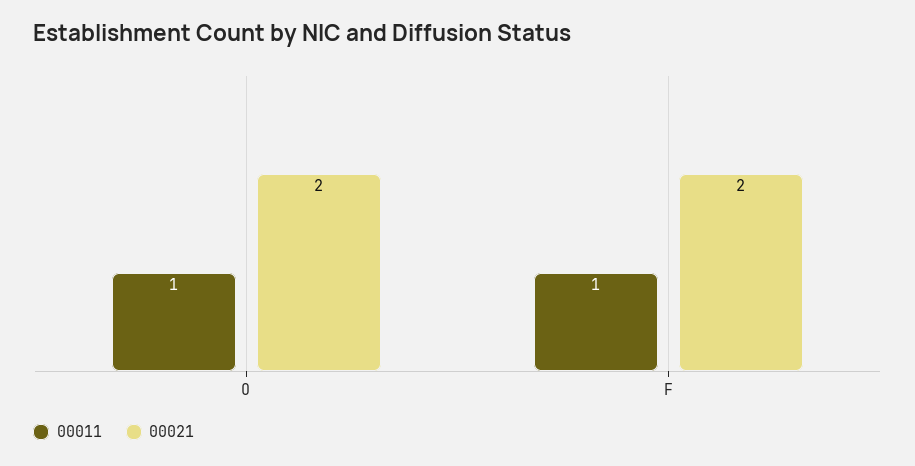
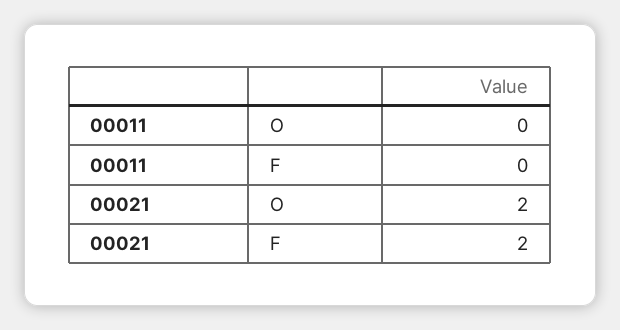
  {
    "00011": {
-     "O": 1,
+     "O": 0,
-     "F": 1
+     "F": 0
    },
    "00021": {
      "O": 2,
      "F": 2
    }
  }

